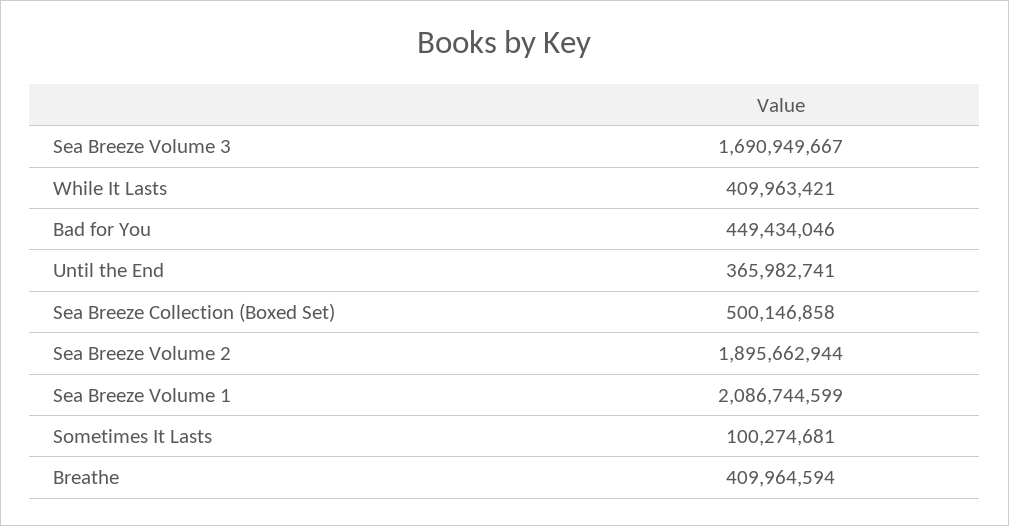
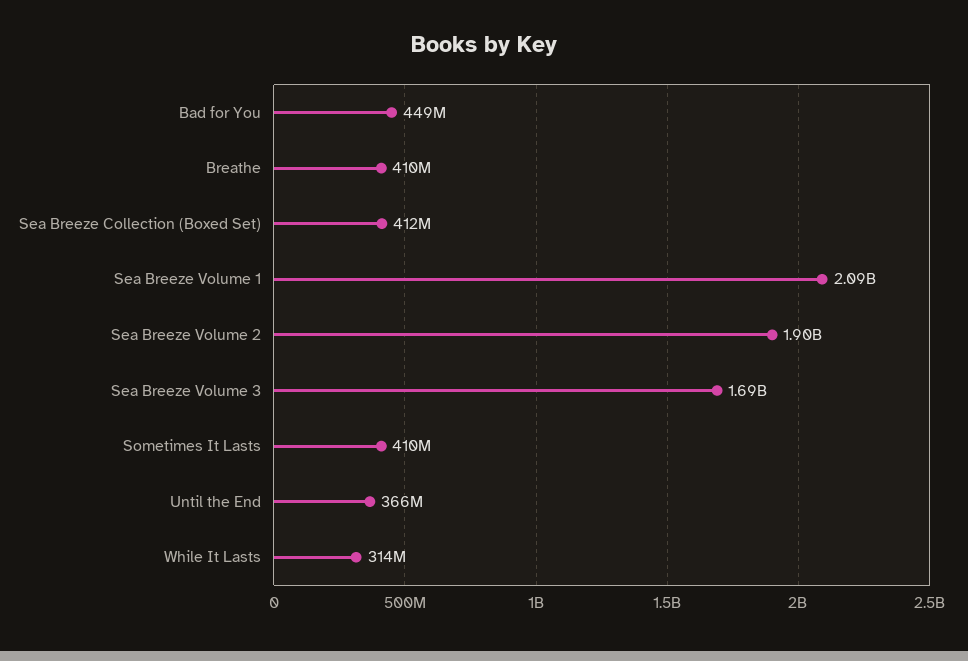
  {
    "Sea Breeze Volume 3": 1690949667,
-   "While It Lasts": 409963421,
+   "While It Lasts": 314000000,
    "Bad for You": 449434046,
    "Until the End": 365982741,
-   "Sea Breeze Collection (Boxed Set)": 500146858,
+   "Sea Breeze Collection (Boxed Set)": 412000000,
    "Sea Breeze Volume 2": 1895662944,
    "Sea Breeze Volume 1": 2086744599,
-   "Sometimes It Lasts": 100274681,
+   "Sometimes It Lasts": 410000000,
    "Breathe": 409964594
  }

